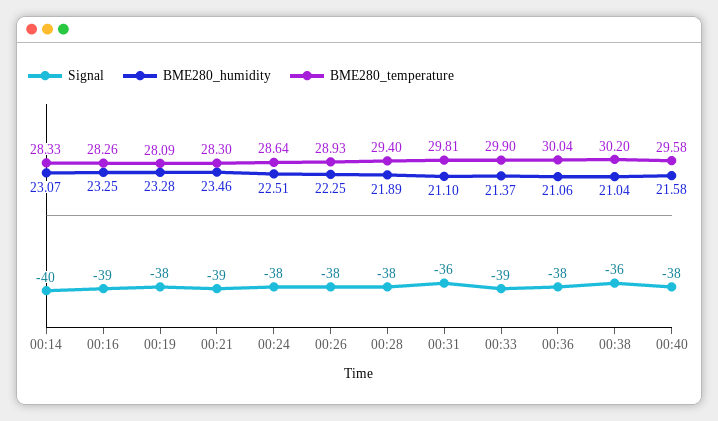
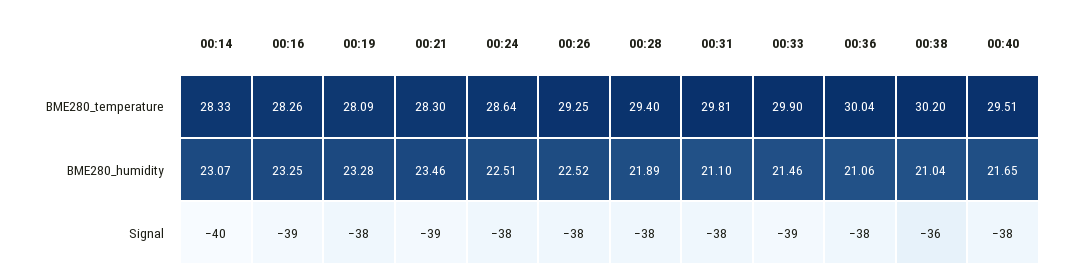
  {
    "Signal": {
      "00:14": -40,
      "00:16": -39,
      "00:19": -38,
      "00:21": -39,
      "00:24": -38,
      "00:26": -38,
      "00:28": -38,
-     "00:31": -36,
+     "00:31": -38,
      "00:33": -39,
      "00:36": -38,
      "00:38": -36,
      "00:40": -38
    },
    "BME280_humidity": {
      "00:14": 23.07,
      "00:16": 23.25,
      "00:19": 23.28,
      "00:21": 23.46,
      "00:24": 22.51,
-     "00:26": 22.25,
+     "00:26": 22.52,
      "00:28": 21.89,
      "00:31": 21.1,
-     "00:33": 21.37,
+     "00:33": 21.46,
      "00:36": 21.06,
      "00:38": 21.04,
-     "00:40": 21.58
+     "00:40": 21.65
    },
    "BME280_temperature": {
      "00:14": 28.33,
      "00:16": 28.26,
      "00:19": 28.09,
      "00:21": 28.3,
      "00:24": 28.64,
-     "00:26": 28.93,
+     "00:26": 29.25,
      "00:28": 29.4,
      "00:31": 29.81,
      "00:33": 29.9,
      "00:36": 30.04,
      "00:38": 30.2,
-     "00:40": 29.58
+     "00:40": 29.51
    }
  }

